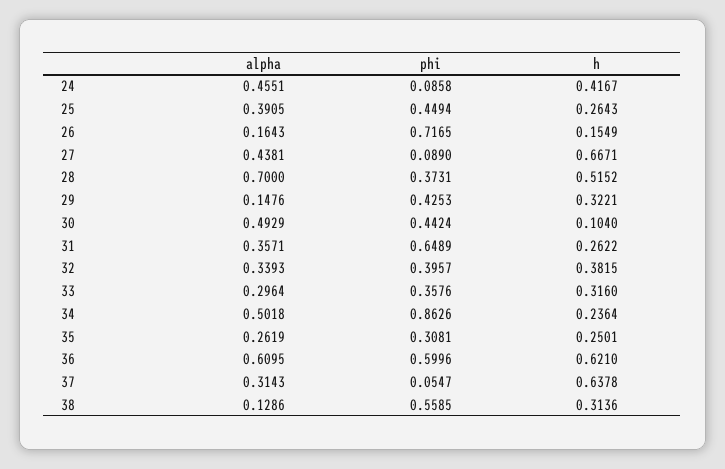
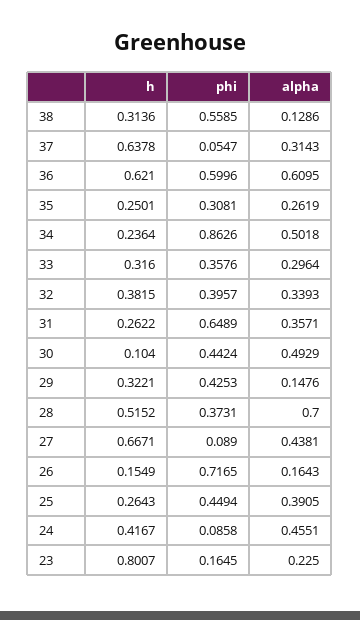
  {
    "alpha": {
      "24": 0.4551,
      "25": 0.3905,
      "26": 0.1643,
      "27": 0.4381,
      "28": 0.7,
      "29": 0.1476,
      "30": 0.4929,
      "31": 0.3571,
      "32": 0.3393,
      "33": 0.2964,
      "34": 0.5018,
      "35": 0.2619,
      "36": 0.6095,
      "37": 0.3143,
-     "38": 0.1286
+     "38": 0.1286,
+     "23": 0.225
    },
    "phi": {
      "24": 0.0858,
      "25": 0.4494,
      "26": 0.7165,
      "27": 0.089,
      "28": 0.3731,
      "29": 0.4253,
      "30": 0.4424,
      "31": 0.6489,
      "32": 0.3957,
      "33": 0.3576,
      "34": 0.8626,
      "35": 0.3081,
      "36": 0.5996,
      "37": 0.0547,
-     "38": 0.5585
+     "38": 0.5585,
+     "23": 0.1645
    },
    "h": {
      "24": 0.4167,
      "25": 0.2643,
      "26": 0.1549,
      "27": 0.6671,
      "28": 0.5152,
      "29": 0.3221,
      "30": 0.104,
      "31": 0.2622,
      "32": 0.3815,
      "33": 0.316,
      "34": 0.2364,
      "35": 0.2501,
      "36": 0.621,
      "37": 0.6378,
-     "38": 0.3136
+     "38": 0.3136,
+     "23": 0.8007
    }
  }

